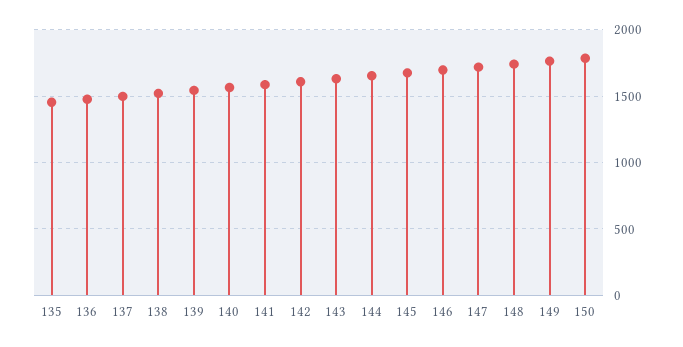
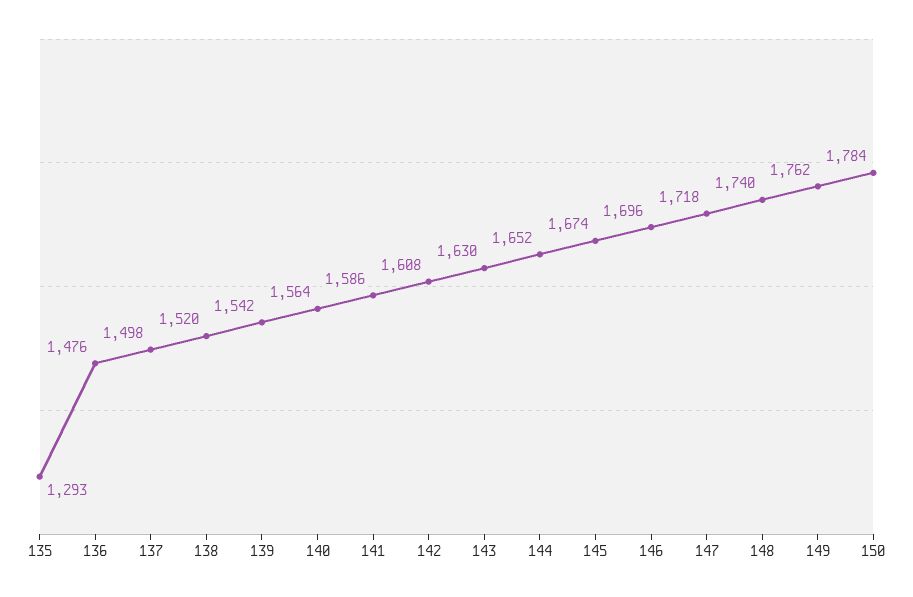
  {
-   "135": 1450,
+   "135": 1293,
    "136": 1476,
    "137": 1498,
    "138": 1520,
    "139": 1542,
    "140": 1564,
    "141": 1586,
    "142": 1608,
    "143": 1630,
    "144": 1652,
    "145": 1674,
    "146": 1696,
    "147": 1718,
    "148": 1740,
    "149": 1762,
    "150": 1784
  }

